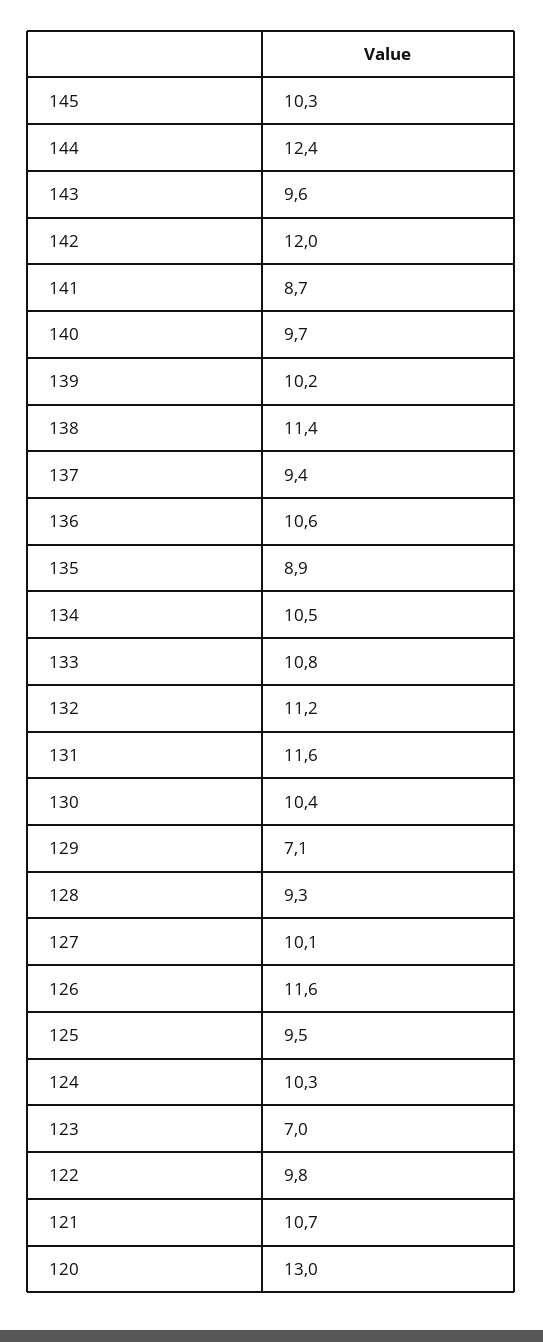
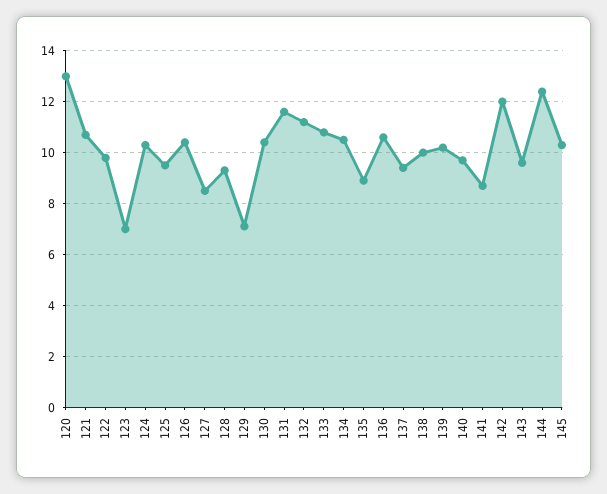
  {
    "145": 10.3,
    "144": 12.4,
    "143": 9.6,
    "142": 12,
    "141": 8.7,
    "140": 9.7,
    "139": 10.2,
-   "138": 11.4,
+   "138": 10,
    "137": 9.4,
    "136": 10.6,
    "135": 8.9,
    "134": 10.5,
    "133": 10.8,
    "132": 11.2,
    "131": 11.6,
    "130": 10.4,
    "129": 7.1,
    "128": 9.3,
-   "127": 10.1,
+   "127": 8.5,
-   "126": 11.6,
+   "126": 10.5,
    "125": 9.5,
    "124": 10.3,
    "123": 7,
    "122": 9.8,
    "121": 10.7,
    "120": 13
  }

